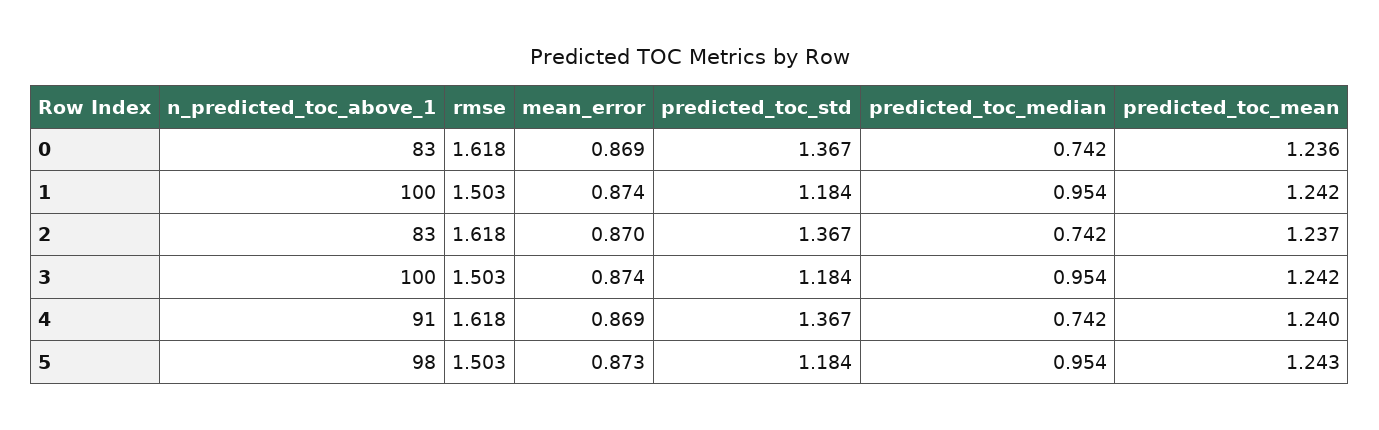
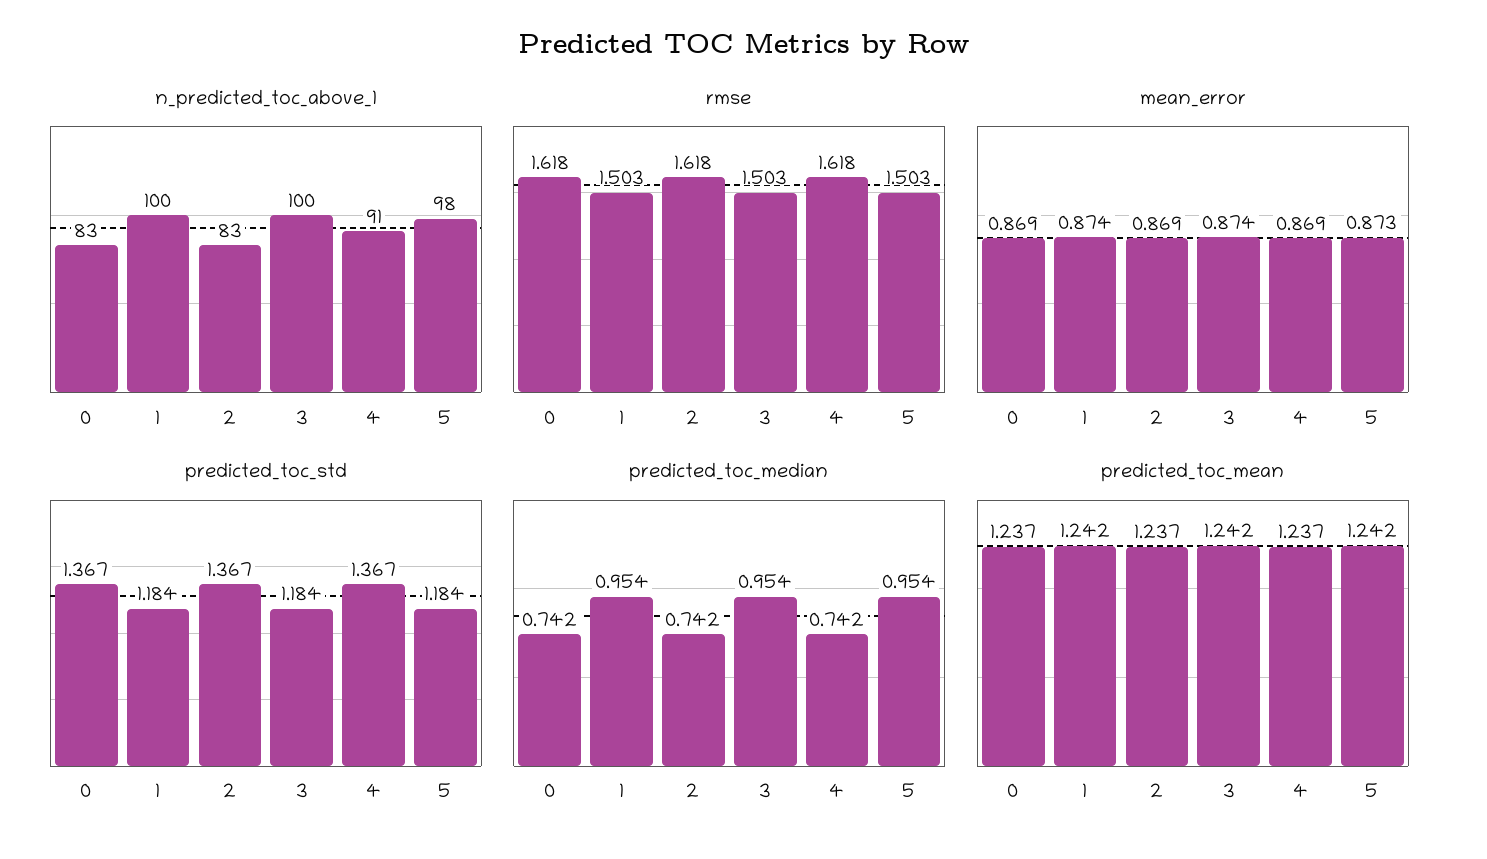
  {
    "n_predicted_toc_above_1": {
      "0": 83,
      "1": 100,
      "2": 83,
      "3": 100,
      "4": 91,
      "5": 98
    },
    "rmse": {
      "0": 1.618,
      "1": 1.503,
      "2": 1.618,
      "3": 1.503,
      "4": 1.618,
      "5": 1.503
    },
    "mean_error": {
      "0": 0.869,
      "1": 0.874,
-     "2": 0.87,
+     "2": 0.869,
      "3": 0.874,
      "4": 0.869,
      "5": 0.873
    },
    "predicted_toc_std": {
      "0": 1.367,
      "1": 1.184,
      "2": 1.367,
      "3": 1.184,
      "4": 1.367,
      "5": 1.184
    },
    "predicted_toc_median": {
      "0": 0.742,
      "1": 0.954,
      "2": 0.742,
      "3": 0.954,
      "4": 0.742,
      "5": 0.954
    },
    "predicted_toc_mean": {
-     "0": 1.236,
+     "0": 1.237,
      "1": 1.242,
      "2": 1.237,
      "3": 1.242,
-     "4": 1.24,
+     "4": 1.237,
-     "5": 1.243
+     "5": 1.242
    }
  }

